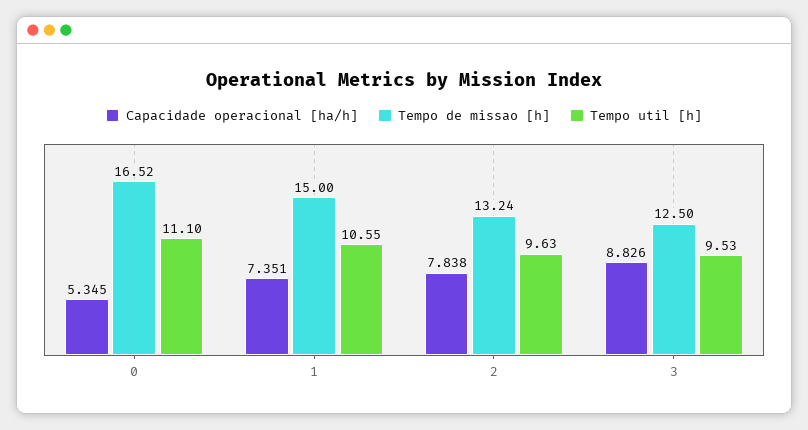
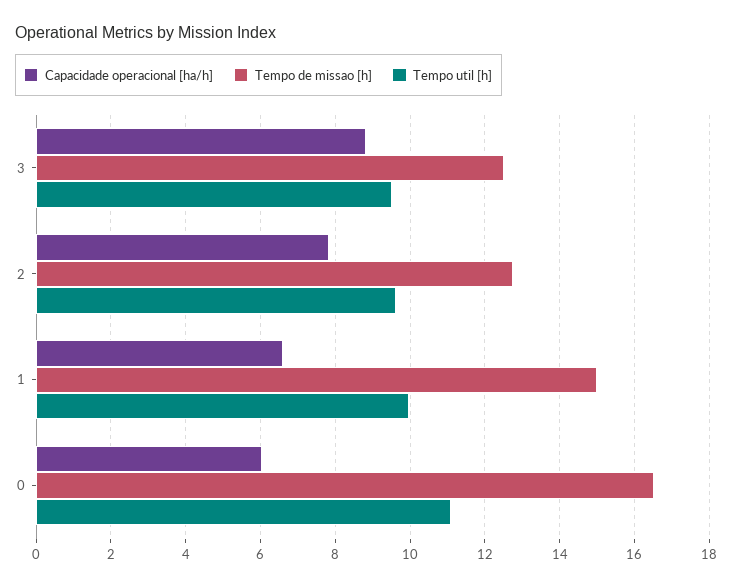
  {
    "Capacidade operacional [ha/h]": {
-     "0": 5.345,
+     "0": 6,
-     "1": 7.351,
+     "1": 6.6,
      "2": 7.838,
      "3": 8.826
    },
    "Tempo de missao [h]": {
      "0": 16.52,
      "1": 15,
-     "2": 13.24,
+     "2": 12.8,
      "3": 12.5
    },
    "Tempo util [h]": {
      "0": 11.1,
-     "1": 10.55,
+     "1": 10,
      "2": 9.63,
      "3": 9.53
    }
  }

